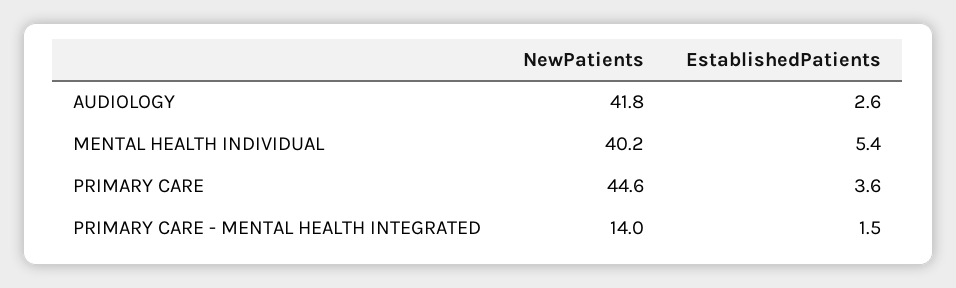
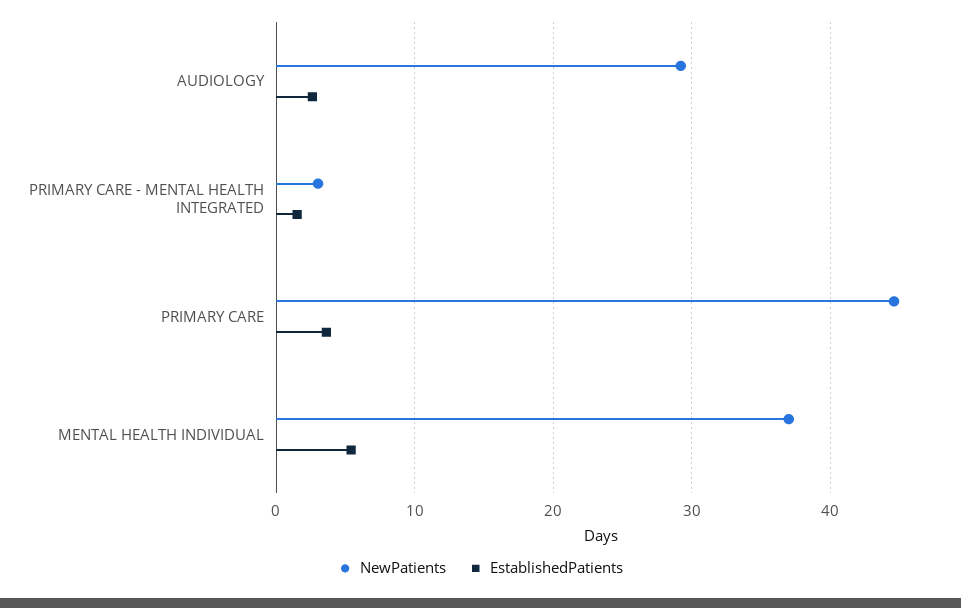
  {
    "NewPatients": {
-     "AUDIOLOGY": 41.8,
+     "AUDIOLOGY": 29,
-     "MENTAL HEALTH INDIVIDUAL": 40.2,
+     "MENTAL HEALTH INDIVIDUAL": 37,
      "PRIMARY CARE": 44.6,
-     "PRIMARY CARE - MENTAL HEALTH INTEGRATED": 14
+     "PRIMARY CARE - MENTAL HEALTH INTEGRATED": 3
    },
    "EstablishedPatients": {
      "AUDIOLOGY": 2.6,
      "MENTAL HEALTH INDIVIDUAL": 5.4,
      "PRIMARY CARE": 3.6,
      "PRIMARY CARE - MENTAL HEALTH INTEGRATED": 1.5
    }
  }

